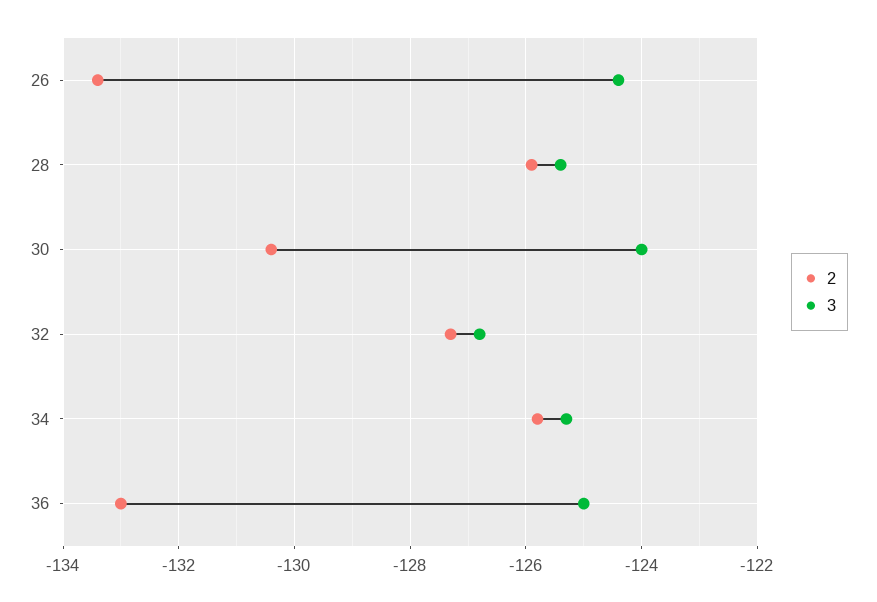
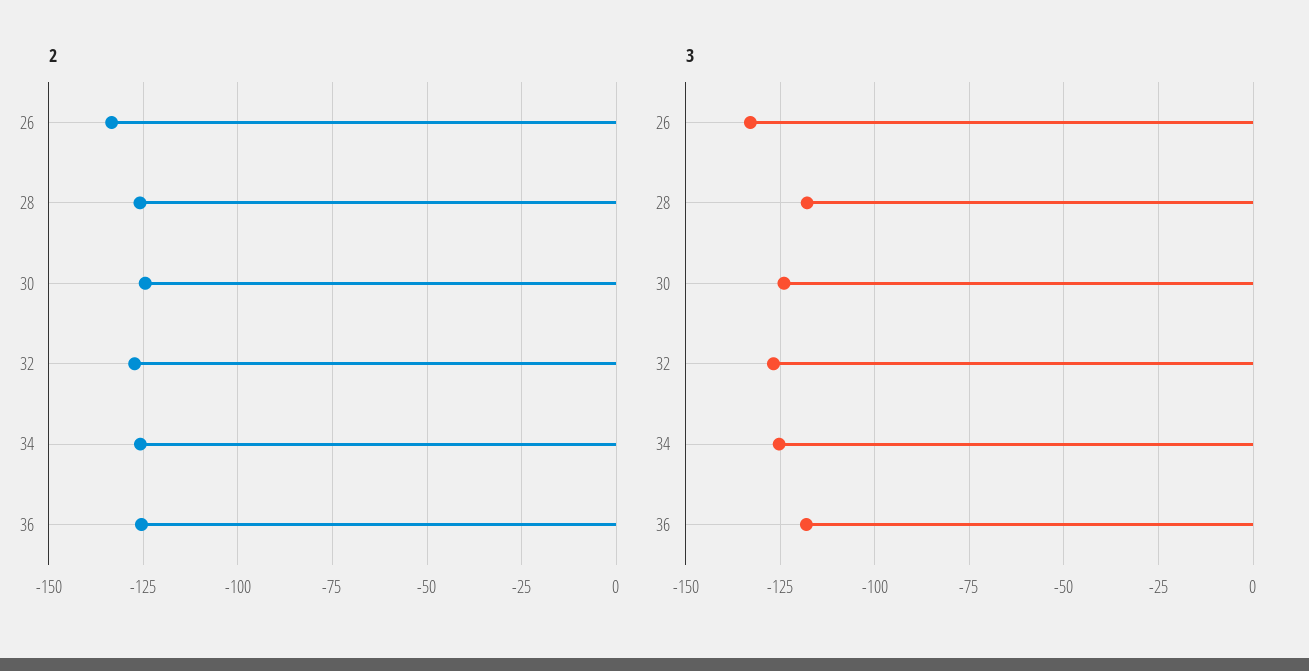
  {
    "2": {
      "26": -133.5,
      "28": -126,
-     "30": -130.5,
+     "30": -125,
      "32": -127.5,
      "34": -126,
-     "36": -133
+     "36": -125
    },
    "3": {
-     "26": -124.5,
+     "26": -132.5,
-     "28": -125.5,
+     "28": -117.5,
      "30": -124,
      "32": -127,
      "34": -125.5,
-     "36": -125
+     "36": -117.5
    }
  }

